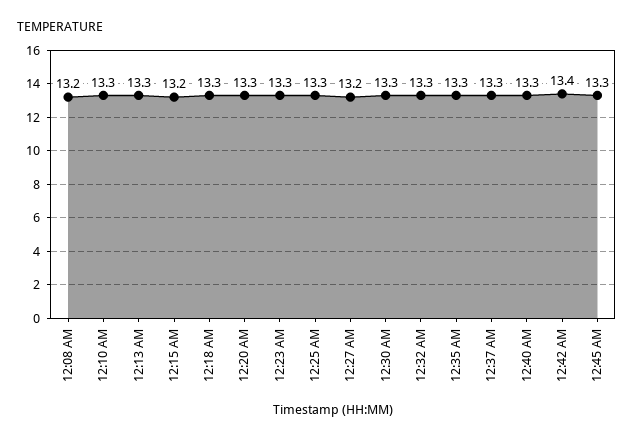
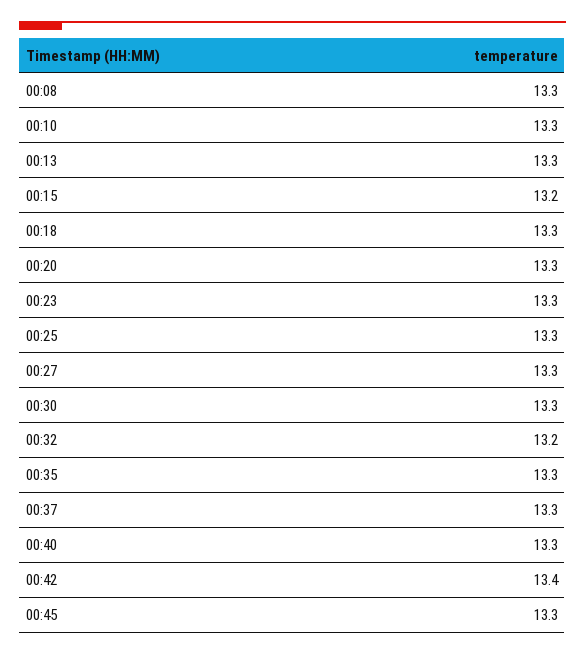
  {
-   "12:08 AM": 13.2,
+   "12:08 AM": 13.3,
    "12:10 AM": 13.3,
    "12:13 AM": 13.3,
    "12:15 AM": 13.2,
    "12:18 AM": 13.3,
    "12:20 AM": 13.3,
    "12:23 AM": 13.3,
    "12:25 AM": 13.3,
-   "12:27 AM": 13.2,
+   "12:27 AM": 13.3,
    "12:30 AM": 13.3,
-   "12:32 AM": 13.3,
+   "12:32 AM": 13.2,
    "12:35 AM": 13.3,
    "12:37 AM": 13.3,
    "12:40 AM": 13.3,
    "12:42 AM": 13.4,
    "12:45 AM": 13.3
  }

